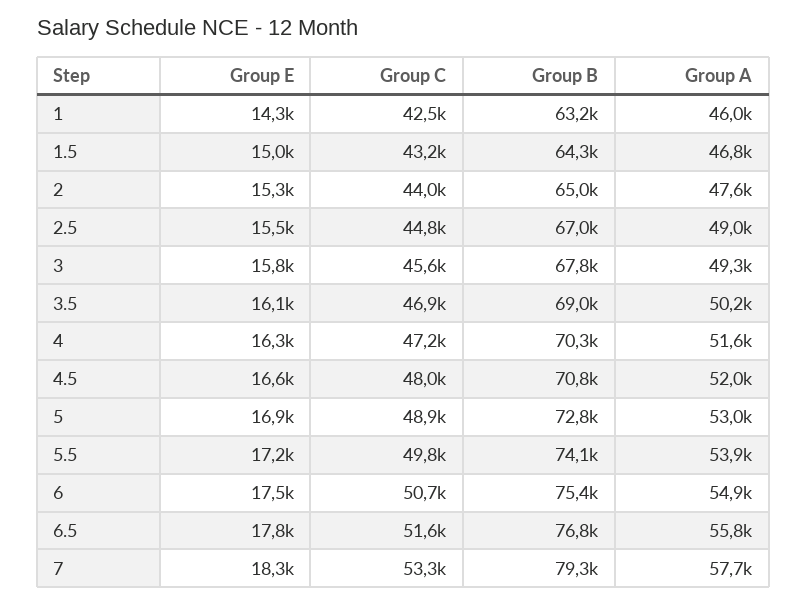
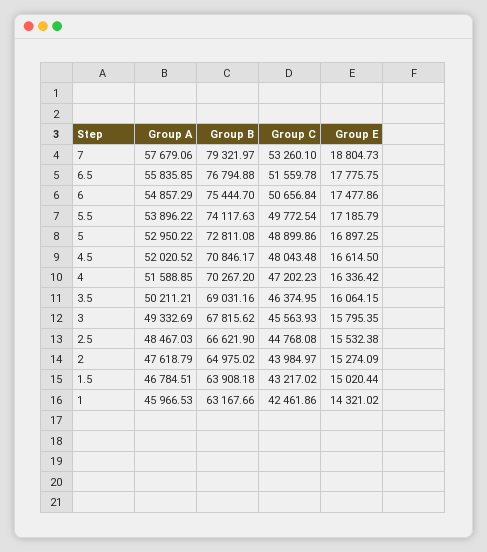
  {
    "Group E": {
      "1": 14321.02,
      "1.5": 15020.44,
      "2": 15274.09,
      "2.5": 15532.38,
      "3": 15795.35,
      "3.5": 16064.15,
      "4": 16336.42,
      "4.5": 16614.5,
      "5": 16897.25,
      "5.5": 17185.79,
      "6": 17477.86,
      "6.5": 17775.75,
-     "7": 18300
+     "7": 18804.73
    },
    "Group C": {
      "1": 42461.86,
      "1.5": 43217.02,
      "2": 43984.97,
      "2.5": 44768.08,
      "3": 45563.93,
-     "3.5": 46900,
+     "3.5": 46374.95,
      "4": 47202.23,
      "4.5": 48043.48,
      "5": 48899.86,
      "5.5": 49772.54,
      "6": 50656.84,
      "6.5": 51559.78,
      "7": 53260.1
    },
    "Group B": {
      "1": 63167.66,
-     "1.5": 64300,
+     "1.5": 63908.18,
      "2": 64975.02,
-     "2.5": 67000,
+     "2.5": 66621.9,
      "3": 67815.62,
      "3.5": 69031.16,
      "4": 70267.2,
      "4.5": 70846.17,
      "5": 72811.08,
      "5.5": 74117.63,
      "6": 75444.7,
      "6.5": 76794.88,
      "7": 79321.97
    },
    "Group A": {
      "1": 45966.53,
      "1.5": 46784.51,
      "2": 47618.79,
-     "2.5": 49000,
+     "2.5": 48467.03,
      "3": 49332.69,
      "3.5": 50211.21,
      "4": 51588.85,
      "4.5": 52020.52,
      "5": 52950.22,
      "5.5": 53896.22,
      "6": 54857.29,
      "6.5": 55835.85,
      "7": 57679.06
    }
  }

